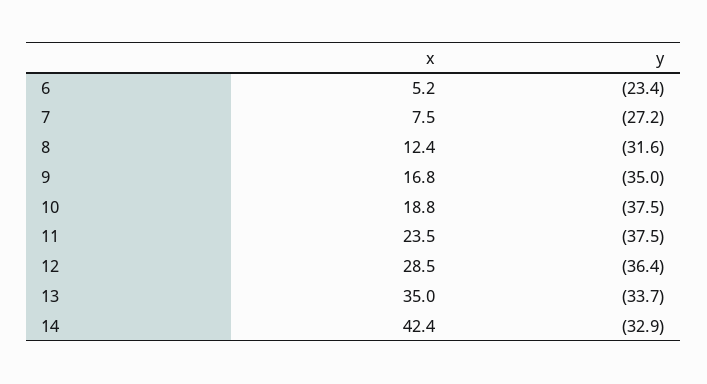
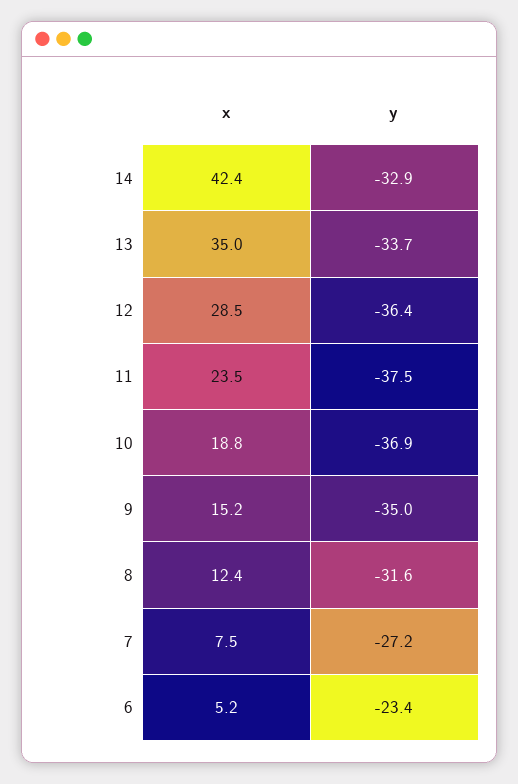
  {
    "x": {
      "6": 5.2,
      "7": 7.5,
      "8": 12.4,
-     "9": 16.8,
+     "9": 15.2,
      "10": 18.8,
      "11": 23.5,
      "12": 28.5,
      "13": 35,
      "14": 42.4
    },
    "y": {
      "6": -23.4,
      "7": -27.2,
      "8": -31.6,
      "9": -35,
-     "10": -37.5,
+     "10": -36.9,
      "11": -37.5,
      "12": -36.4,
      "13": -33.7,
      "14": -32.9
    }
  }

